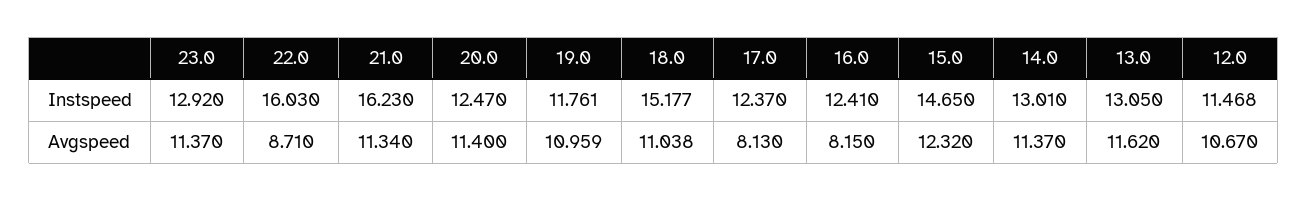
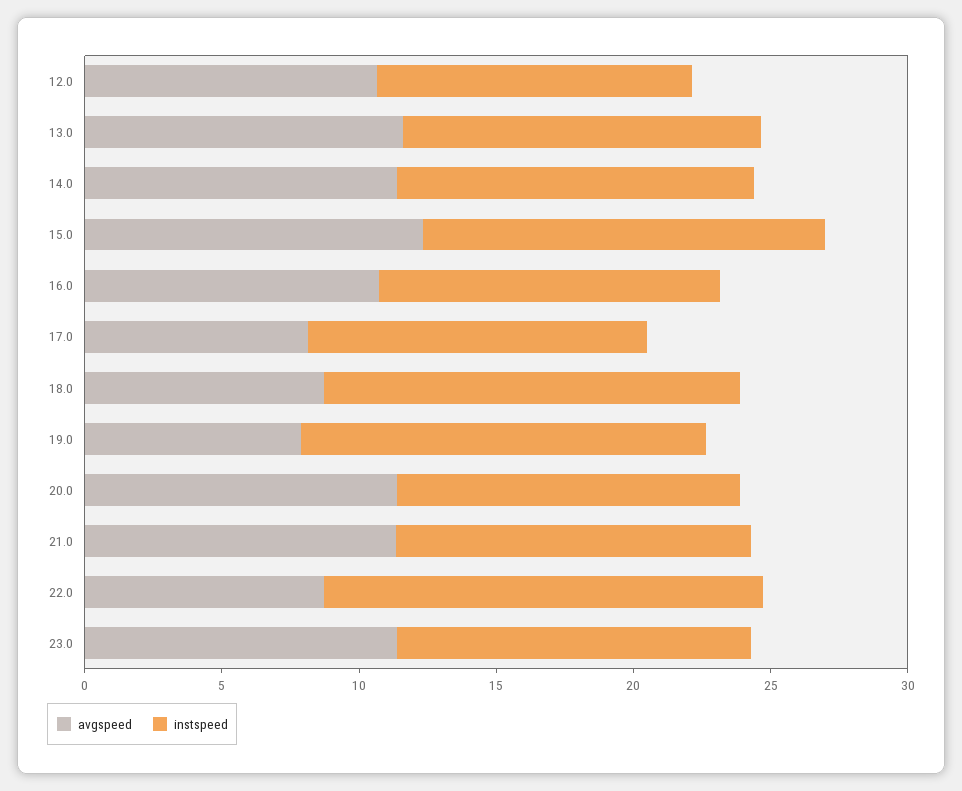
  {
    "Instspeed": {
      "23.0": 12.92,
      "22.0": 16.03,
-     "21.0": 16.23,
+     "21.0": 13,
      "20.0": 12.47,
-     "19.0": 11.761,
+     "19.0": 15,
      "18.0": 15.177,
      "17.0": 12.37,
      "16.0": 12.41,
      "15.0": 14.65,
      "14.0": 13.01,
      "13.0": 13.05,
      "12.0": 11.468
    },
    "Avgspeed": {
      "23.0": 11.37,
      "22.0": 8.71,
      "21.0": 11.34,
      "20.0": 11.4,
-     "19.0": 10.959,
+     "19.0": 8,
-     "18.0": 11.038,
+     "18.0": 9,
      "17.0": 8.13,
-     "16.0": 8.15,
+     "16.0": 11,
      "15.0": 12.32,
      "14.0": 11.37,
      "13.0": 11.62,
      "12.0": 10.67
    }
  }

